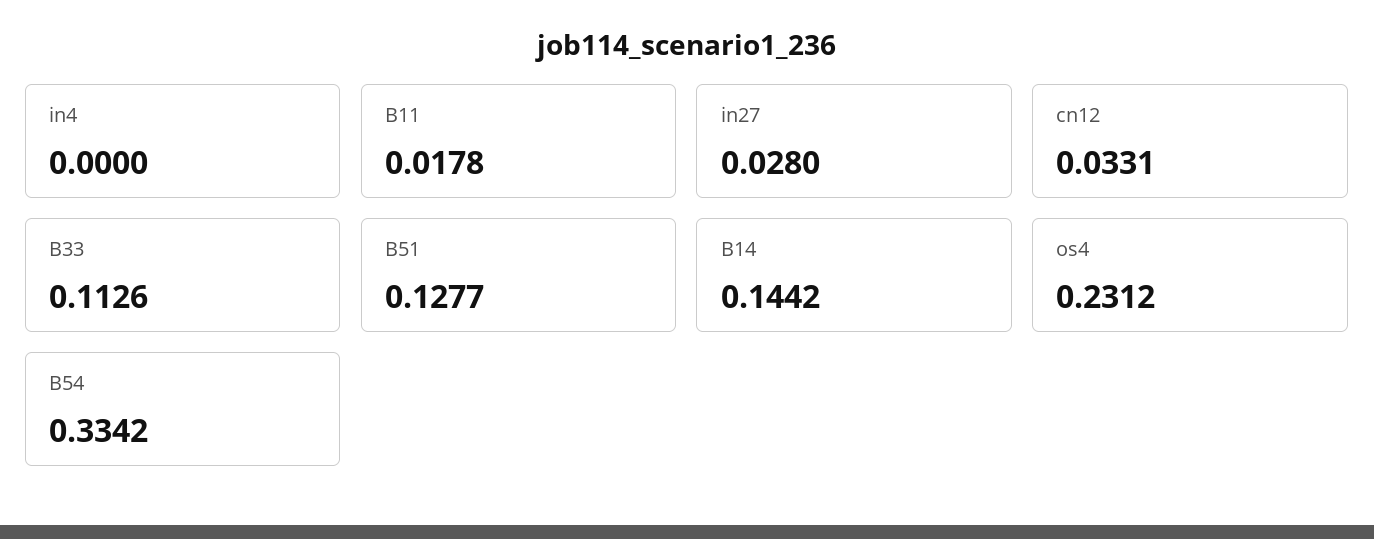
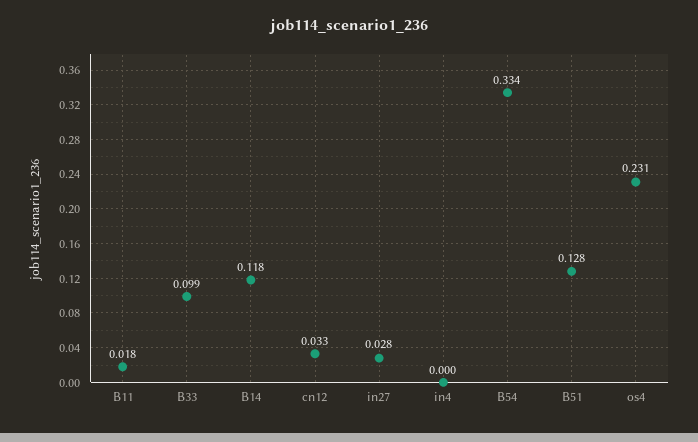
  {
    "in4": 0,
    "B11": 0.0178,
    "in27": 0.028,
    "cn12": 0.0331,
-   "B33": 0.1126,
+   "B33": 0.099,
    "B51": 0.1277,
-   "B14": 0.1442,
+   "B14": 0.118,
    "os4": 0.2312,
    "B54": 0.3342
  }

